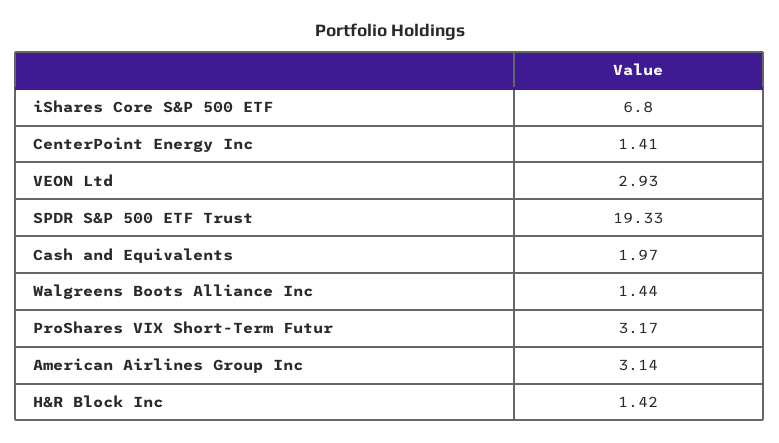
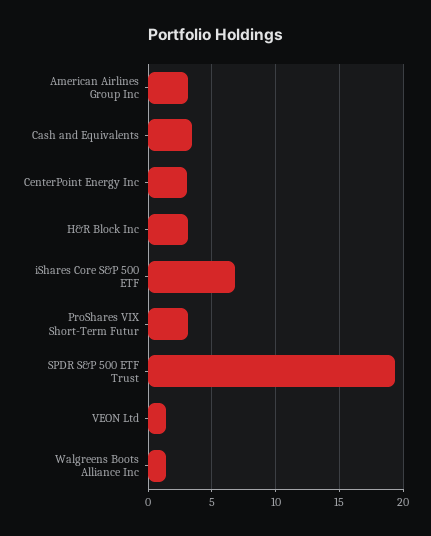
  {
    "iShares Core S&P 500 ETF": 6.8,
-   "CenterPoint Energy Inc": 1.41,
+   "CenterPoint Energy Inc": 3,
-   "VEON Ltd": 2.93,
+   "VEON Ltd": 1.5,
    "SPDR S&P 500 ETF Trust": 19.33,
-   "Cash and Equivalents": 1.97,
+   "Cash and Equivalents": 3.5,
    "Walgreens Boots Alliance Inc": 1.44,
    "ProShares VIX Short-Term Futur": 3.17,
    "American Airlines Group Inc": 3.14,
-   "H&R Block Inc": 1.42
+   "H&R Block Inc": 3
  }

